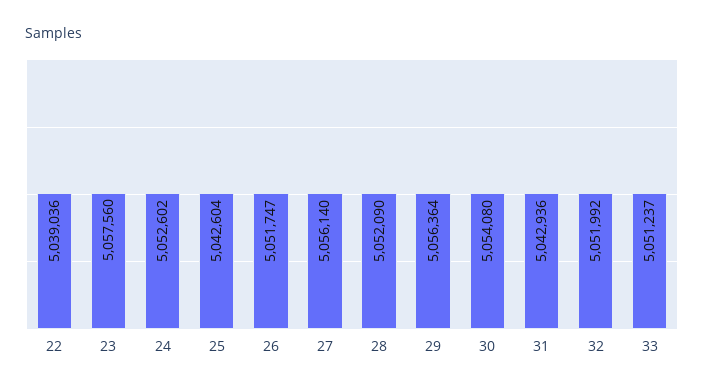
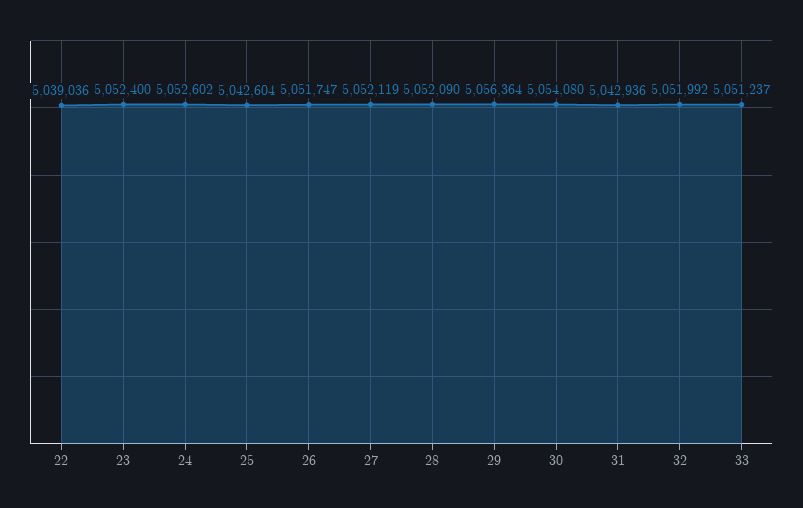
  {
    "22": 5039036,
-   "23": 5057560,
+   "23": 5052400,
    "24": 5052602,
    "25": 5042604,
    "26": 5051747,
-   "27": 5056140,
+   "27": 5052119,
    "28": 5052090,
    "29": 5056364,
    "30": 5054080,
    "31": 5042936,
    "32": 5051992,
    "33": 5051237
  }

